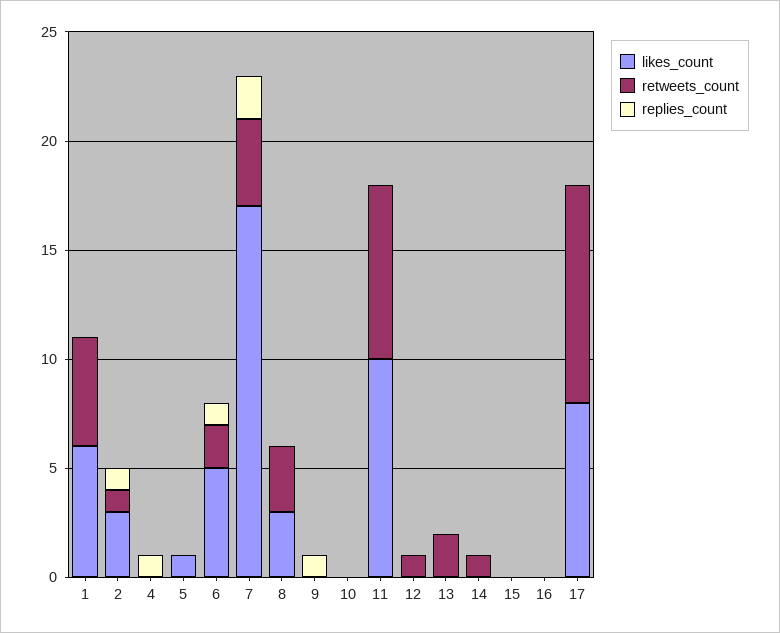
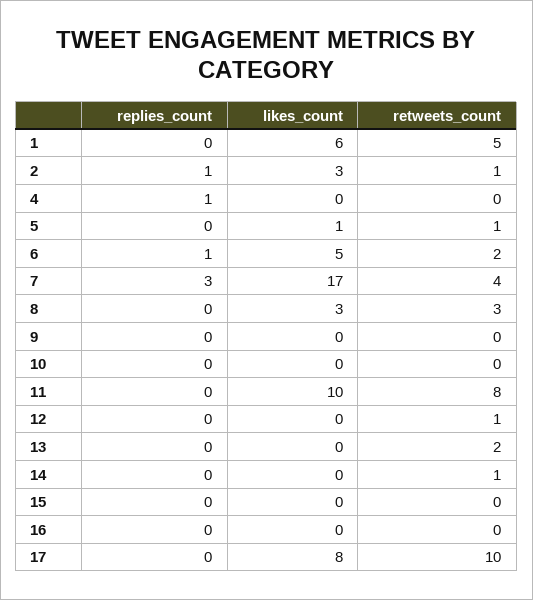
  {
    "likes_count": {
      "1": 6,
      "2": 3,
      "4": 0,
      "5": 1,
      "6": 5,
      "7": 17,
      "8": 3,
      "9": 0,
      "10": 0,
      "11": 10,
      "12": 0,
      "13": 0,
      "14": 0,
      "15": 0,
      "16": 0,
      "17": 8
    },
    "retweets_count": {
      "1": 5,
      "2": 1,
      "4": 0,
-     "5": 0,
+     "5": 1,
      "6": 2,
      "7": 4,
      "8": 3,
      "9": 0,
      "10": 0,
      "11": 8,
      "12": 1,
      "13": 2,
      "14": 1,
      "15": 0,
      "16": 0,
      "17": 10
    },
    "replies_count": {
      "1": 0,
      "2": 1,
      "4": 1,
      "5": 0,
      "6": 1,
-     "7": 2,
+     "7": 3,
      "8": 0,
-     "9": 1,
+     "9": 0,
      "10": 0,
      "11": 0,
      "12": 0,
      "13": 0,
      "14": 0,
      "15": 0,
      "16": 0,
      "17": 0
    }
  }

